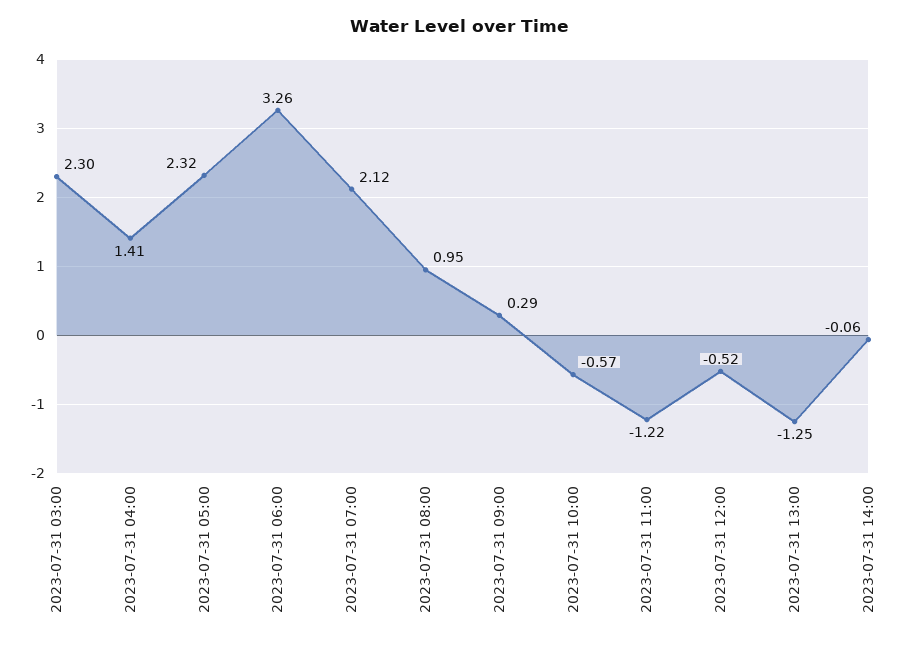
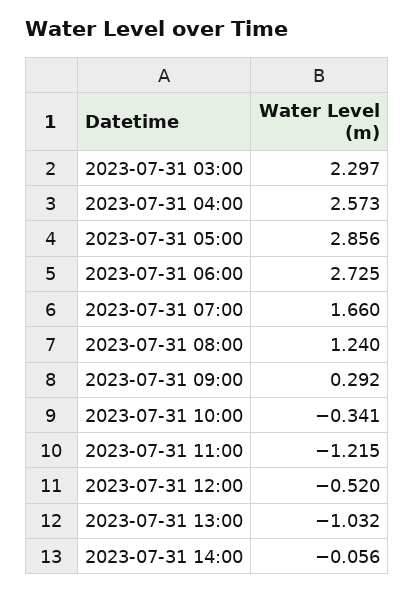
  {
    "2023-07-31 03:00": 2.297,
-   "2023-07-31 04:00": 1.41,
+   "2023-07-31 04:00": 2.573,
-   "2023-07-31 05:00": 2.32,
+   "2023-07-31 05:00": 2.856,
-   "2023-07-31 06:00": 3.26,
+   "2023-07-31 06:00": 2.725,
-   "2023-07-31 07:00": 2.12,
+   "2023-07-31 07:00": 1.66,
-   "2023-07-31 08:00": 0.95,
+   "2023-07-31 08:00": 1.24,
    "2023-07-31 09:00": 0.292,
-   "2023-07-31 10:00": -0.57,
+   "2023-07-31 10:00": -0.341,
    "2023-07-31 11:00": -1.215,
    "2023-07-31 12:00": -0.52,
-   "2023-07-31 13:00": -1.25,
+   "2023-07-31 13:00": -1.032,
    "2023-07-31 14:00": -0.056
  }

